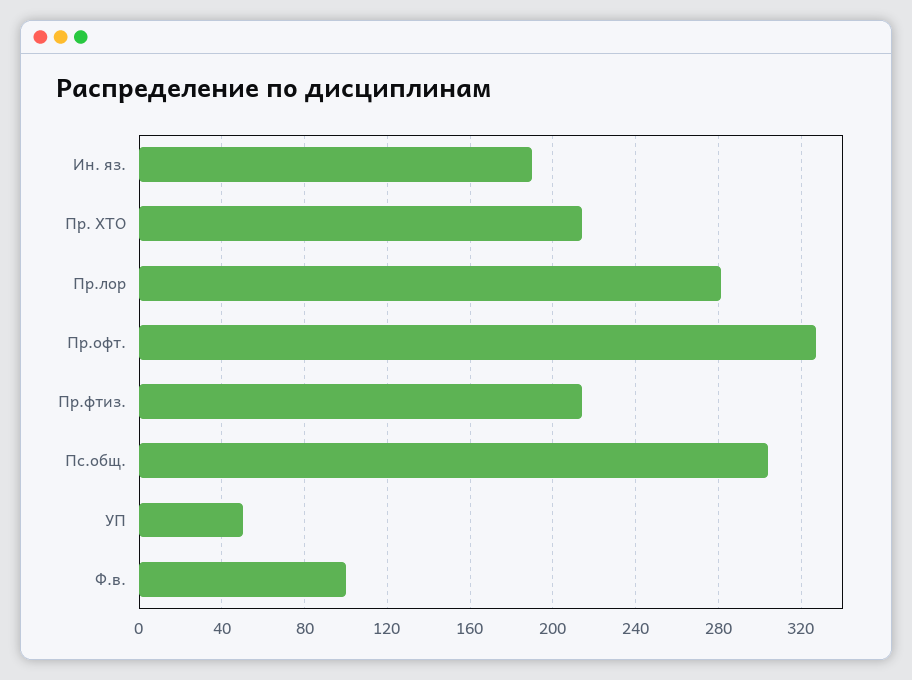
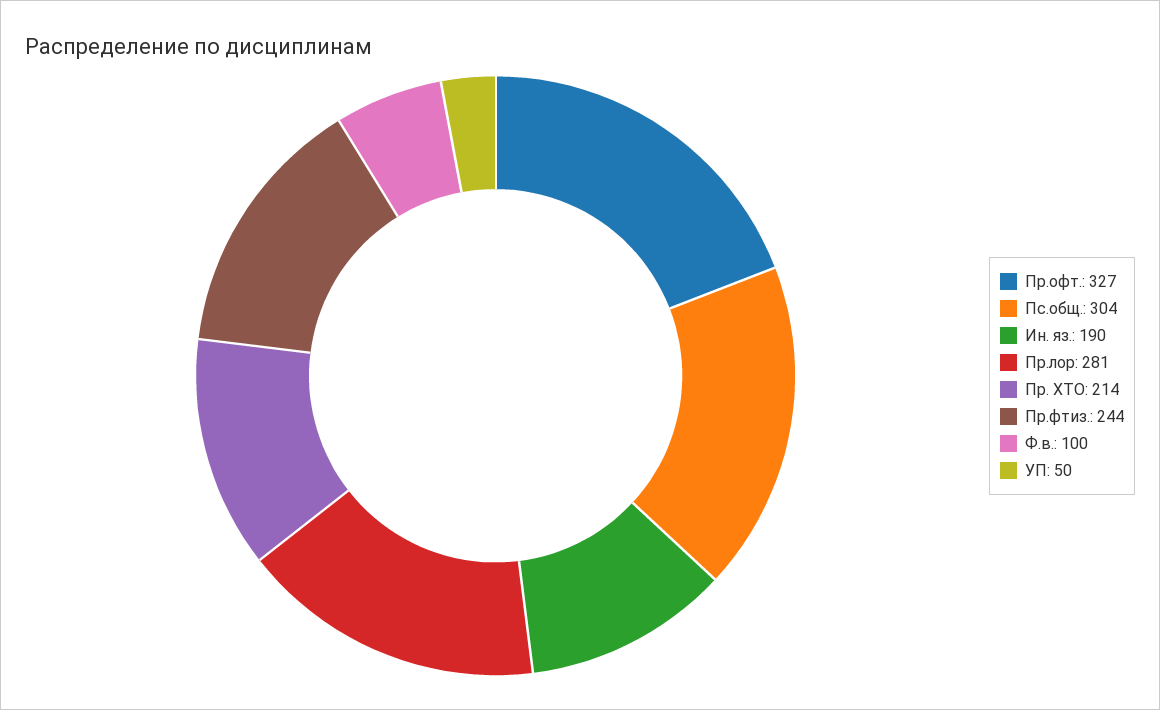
  {
    "Ин. яз.": 190,
    "Пр. ХТО": 214,
    "Пр.лор": 281,
    "Пр.офт.": 327,
-   "Пр.фтиз.": 215,
+   "Пр.фтиз.": 244,
    "Пс.общ.": 304,
    "УП": 50,
    "Ф.в.": 100
  }

